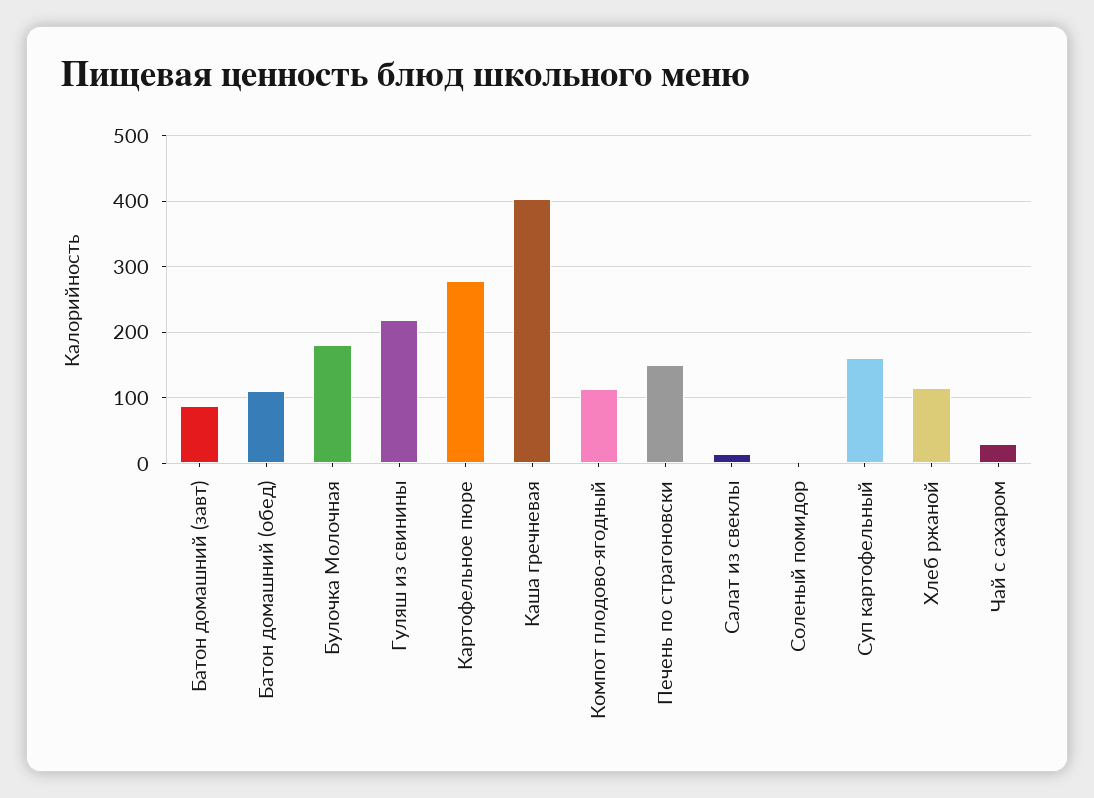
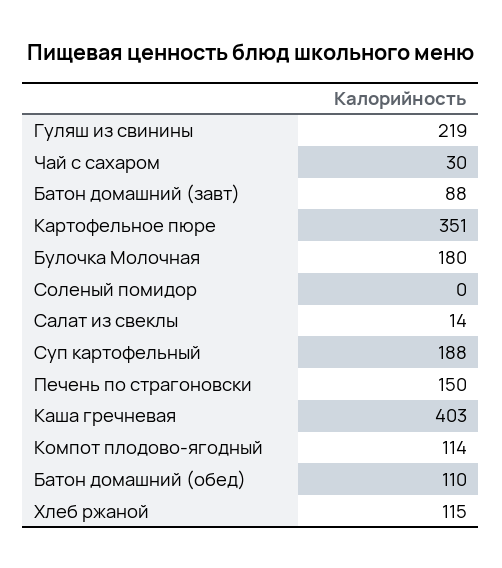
  {
    "Батон домашний (завт)": 88,
    "Батон домашний (обед)": 110,
    "Булочка Молочная": 180,
    "Гуляш из свинины": 219,
-   "Картофельное пюре": 280,
+   "Картофельное пюре": 351,
    "Каша гречневая": 403,
    "Компот плодово-ягодный": 114,
    "Печень по страгоновски": 150,
    "Салат из свеклы": 14,
    "Соленый помидор": 0,
-   "Суп картофельный": 160,
+   "Суп картофельный": 188,
    "Хлеб ржаной": 115,
    "Чай с сахаром": 30
  }

